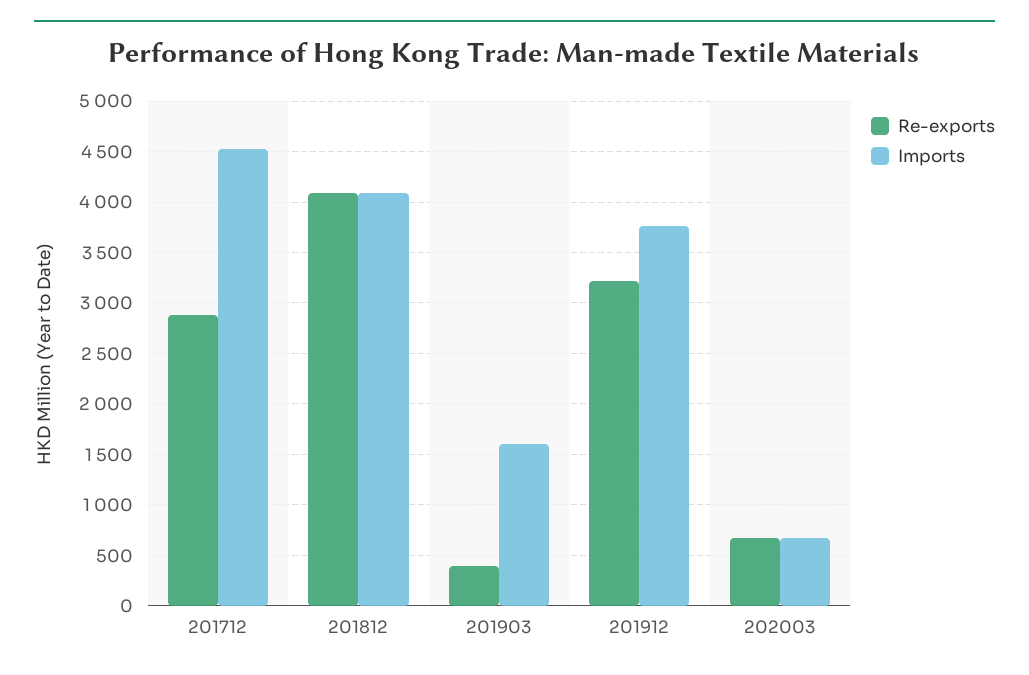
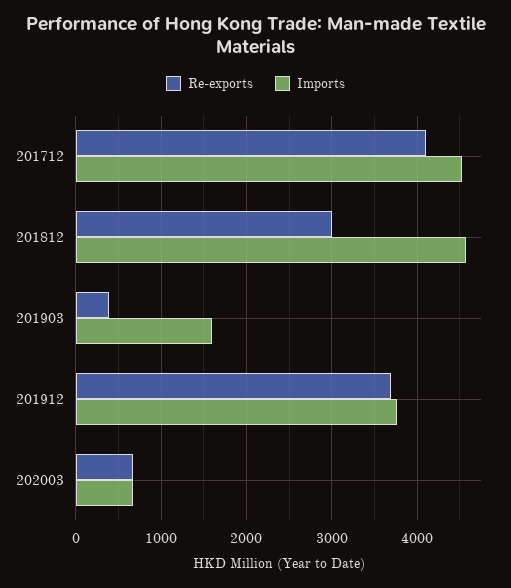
  {
    "Re-exports": {
-     "201712": 2900,
+     "201712": 4100,
-     "201812": 4100,
+     "201812": 3000,
      "201903": 400,
-     "201912": 3200,
+     "201912": 3700,
      "202003": 700
    },
    "Imports": {
      "201712": 4500,
-     "201812": 4100,
+     "201812": 4600,
      "201903": 1600,
      "201912": 3800,
      "202003": 700
    }
  }

